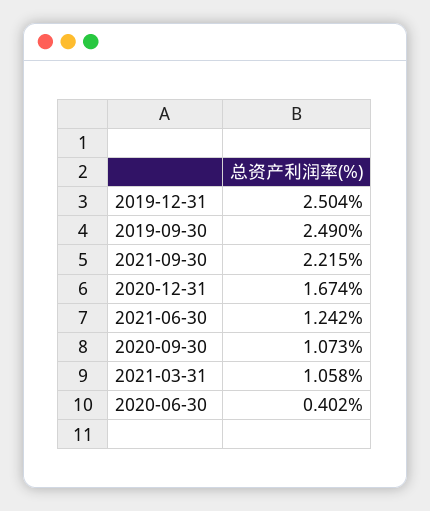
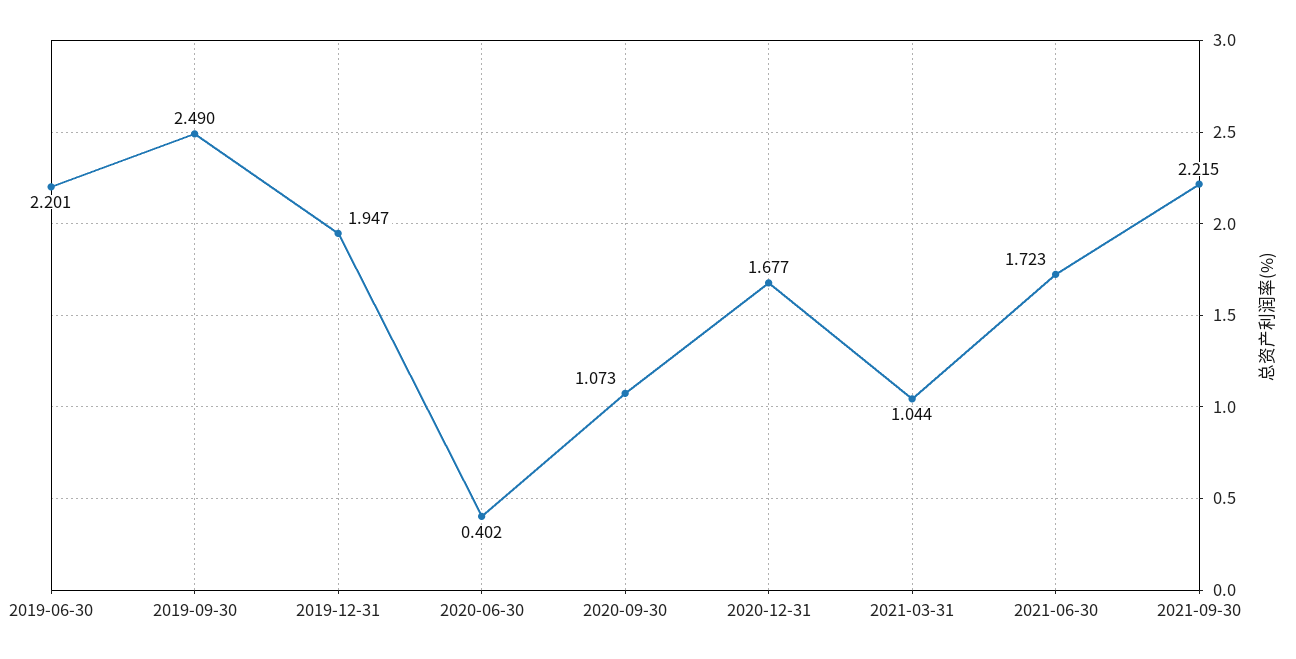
  {
-   "2019-12-31": 2.504,
+   "2019-12-31": 1.947,
    "2019-09-30": 2.49,
    "2021-09-30": 2.215,
-   "2020-12-31": 1.674,
+   "2020-12-31": 1.677,
-   "2021-06-30": 1.242,
+   "2021-06-30": 1.723,
    "2020-09-30": 1.073,
-   "2021-03-31": 1.058,
+   "2021-03-31": 1.044,
-   "2020-06-30": 0.402
+   "2020-06-30": 0.402,
+   "2019-06-30": 2.201
  }

